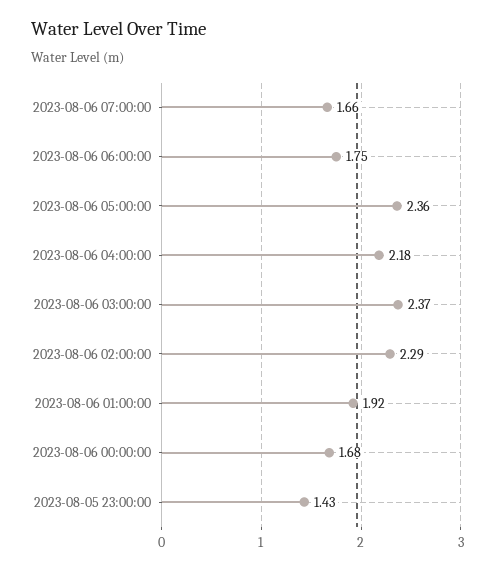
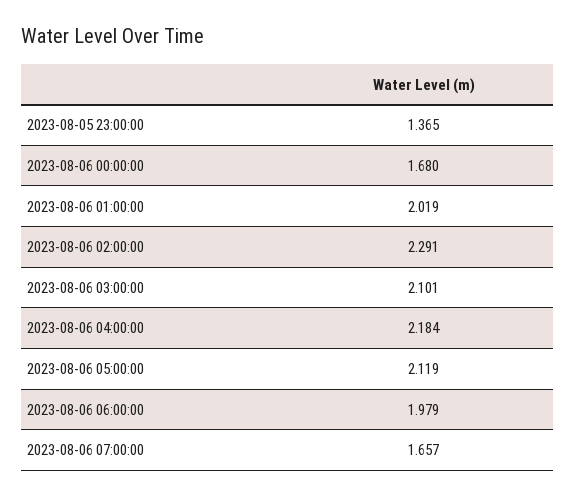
  {
    "2023-08-06 07:00:00": 1.657,
-   "2023-08-06 06:00:00": 1.75,
+   "2023-08-06 06:00:00": 1.979,
-   "2023-08-06 05:00:00": 2.36,
+   "2023-08-06 05:00:00": 2.119,
    "2023-08-06 04:00:00": 2.184,
-   "2023-08-06 03:00:00": 2.37,
+   "2023-08-06 03:00:00": 2.101,
    "2023-08-06 02:00:00": 2.291,
-   "2023-08-06 01:00:00": 1.92,
+   "2023-08-06 01:00:00": 2.019,
    "2023-08-06 00:00:00": 1.68,
-   "2023-08-05 23:00:00": 1.43
+   "2023-08-05 23:00:00": 1.365
  }

